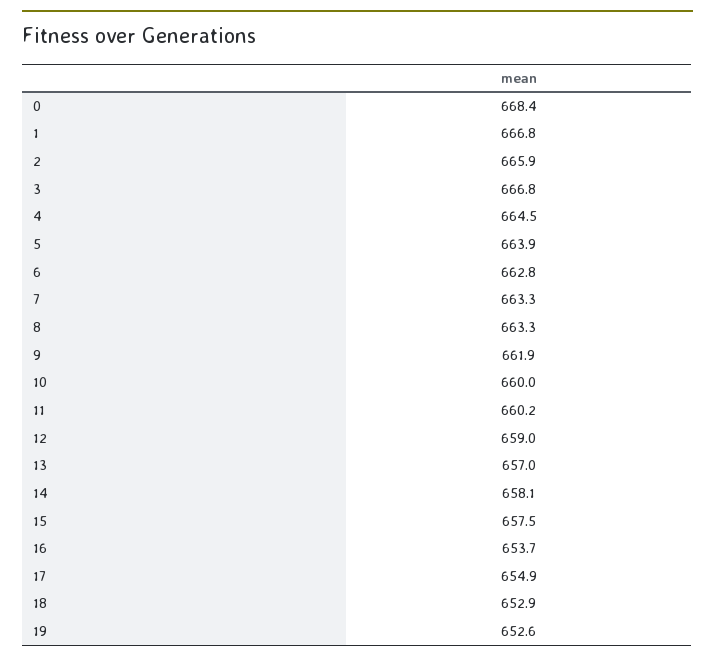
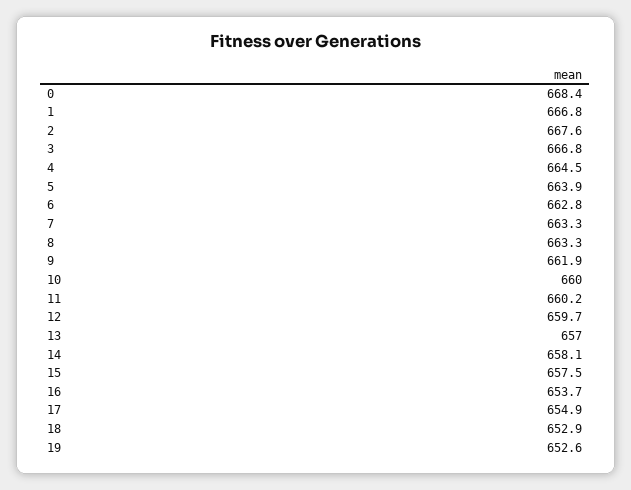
  {
    "0": 668.4,
    "1": 666.8,
-   "2": 665.9,
+   "2": 667.6,
    "3": 666.8,
    "4": 664.5,
    "5": 663.9,
    "6": 662.8,
    "7": 663.3,
    "8": 663.3,
    "9": 661.9,
    "10": 660,
    "11": 660.2,
-   "12": 659,
+   "12": 659.7,
    "13": 657,
    "14": 658.1,
    "15": 657.5,
    "16": 653.7,
    "17": 654.9,
    "18": 652.9,
    "19": 652.6
  }

